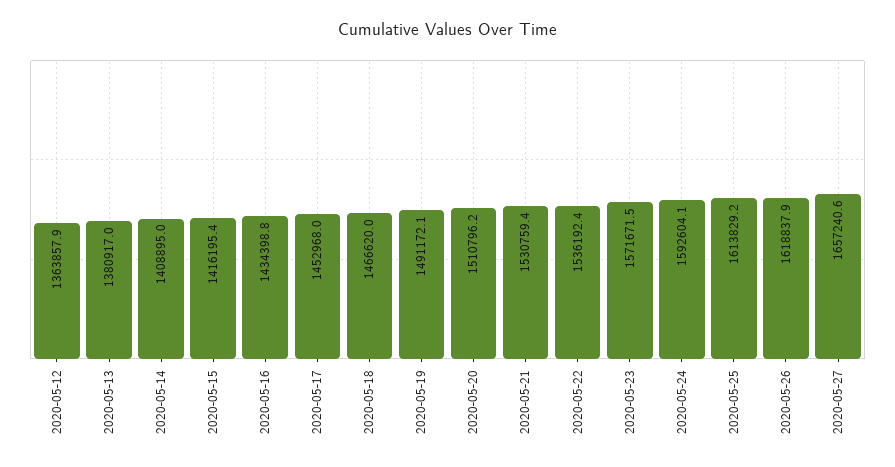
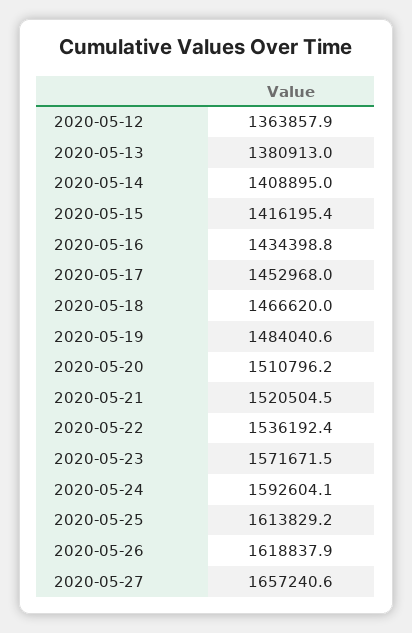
  {
    "2020-05-12": 1363857.9,
-   "2020-05-13": 1380917,
+   "2020-05-13": 1380913,
    "2020-05-14": 1408895,
    "2020-05-15": 1416195.4,
    "2020-05-16": 1434398.8,
    "2020-05-17": 1452968,
    "2020-05-18": 1466620,
-   "2020-05-19": 1491172.1,
+   "2020-05-19": 1484040.6,
    "2020-05-20": 1510796.2,
-   "2020-05-21": 1530759.4,
+   "2020-05-21": 1520504.5,
    "2020-05-22": 1536192.4,
    "2020-05-23": 1571671.5,
    "2020-05-24": 1592604.1,
    "2020-05-25": 1613829.2,
    "2020-05-26": 1618837.9,
    "2020-05-27": 1657240.6
  }

